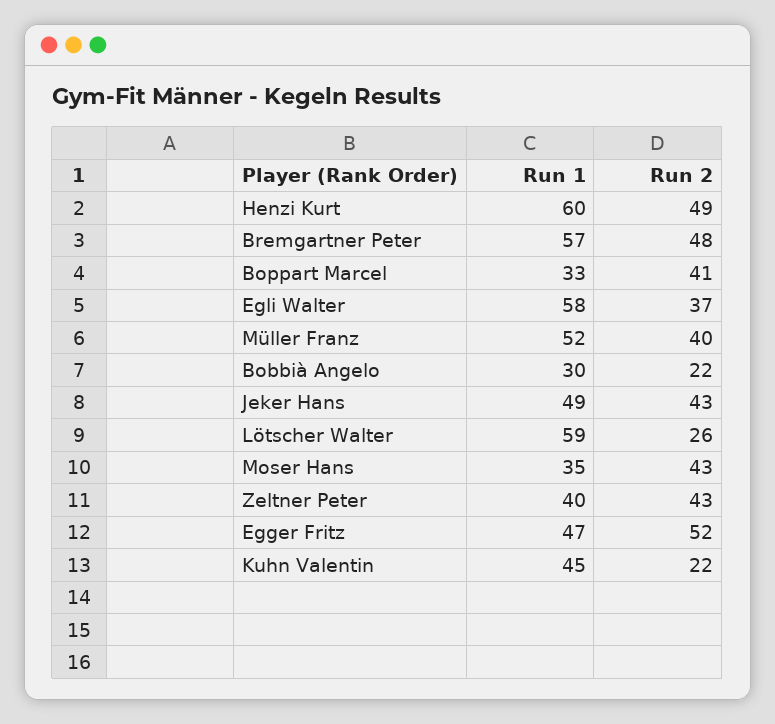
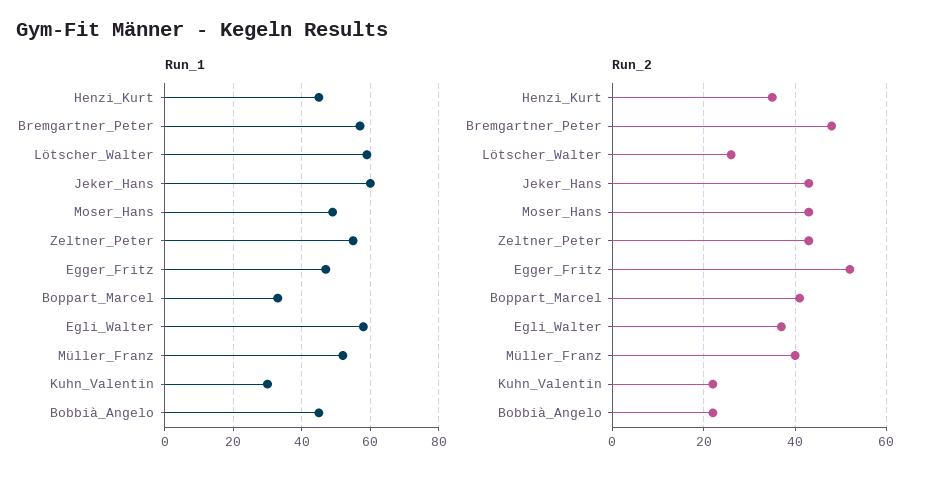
  {
    "Run 1": {
-     "Henzi Kurt": 60,
+     "Henzi Kurt": 45,
      "Bremgartner Peter": 57,
      "Boppart Marcel": 33,
      "Egli Walter": 58,
      "Müller Franz": 52,
-     "Bobbià Angelo": 30,
+     "Bobbià Angelo": 45,
-     "Jeker Hans": 49,
+     "Jeker Hans": 60,
      "Lötscher Walter": 59,
-     "Moser Hans": 35,
+     "Moser Hans": 50,
-     "Zeltner Peter": 40,
+     "Zeltner Peter": 55,
      "Egger Fritz": 47,
-     "Kuhn Valentin": 45
+     "Kuhn Valentin": 30
    },
    "Run 2": {
-     "Henzi Kurt": 49,
+     "Henzi Kurt": 35,
      "Bremgartner Peter": 48,
      "Boppart Marcel": 41,
      "Egli Walter": 37,
      "Müller Franz": 40,
      "Bobbià Angelo": 22,
      "Jeker Hans": 43,
      "Lötscher Walter": 26,
      "Moser Hans": 43,
      "Zeltner Peter": 43,
      "Egger Fritz": 52,
      "Kuhn Valentin": 22
    }
  }

